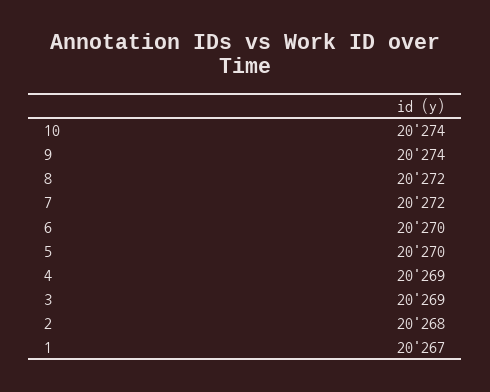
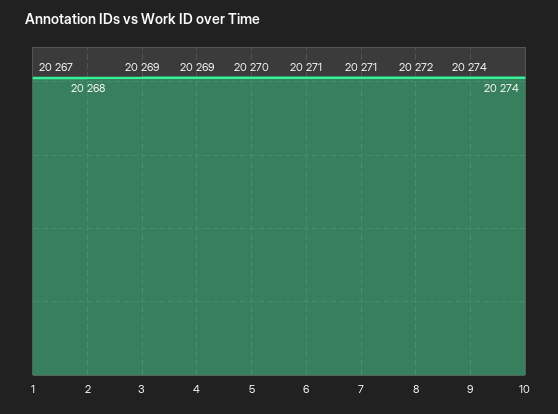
  {
    "10": 20274,
    "9": 20274,
    "8": 20272,
-   "7": 20272,
+   "7": 20271,
-   "6": 20270,
+   "6": 20271,
    "5": 20270,
    "4": 20269,
    "3": 20269,
    "2": 20268,
    "1": 20267
  }

